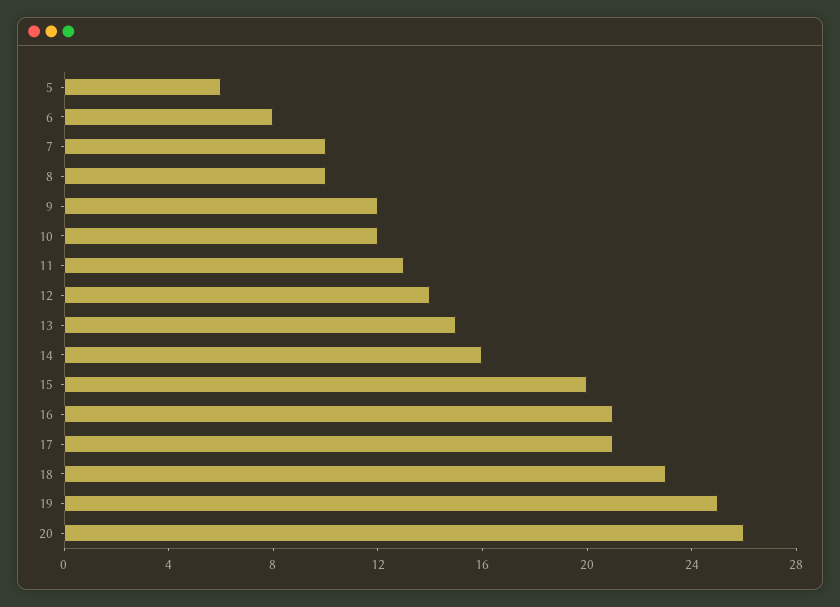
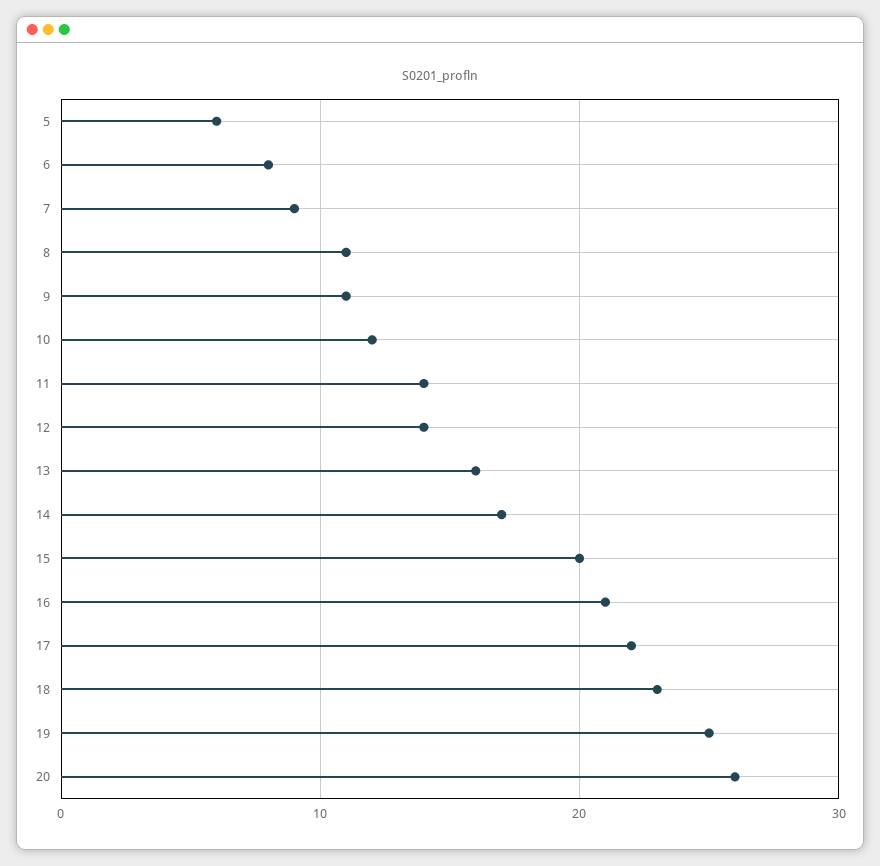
  {
    "5": 6,
    "6": 8,
-   "7": 10,
+   "7": 9,
-   "8": 10,
+   "8": 11,
-   "9": 12,
+   "9": 11,
    "10": 12,
-   "11": 13,
+   "11": 14,
    "12": 14,
-   "13": 15,
+   "13": 16,
-   "14": 16,
+   "14": 17,
    "15": 20,
    "16": 21,
-   "17": 21,
+   "17": 22,
    "18": 23,
    "19": 25,
    "20": 26
  }

